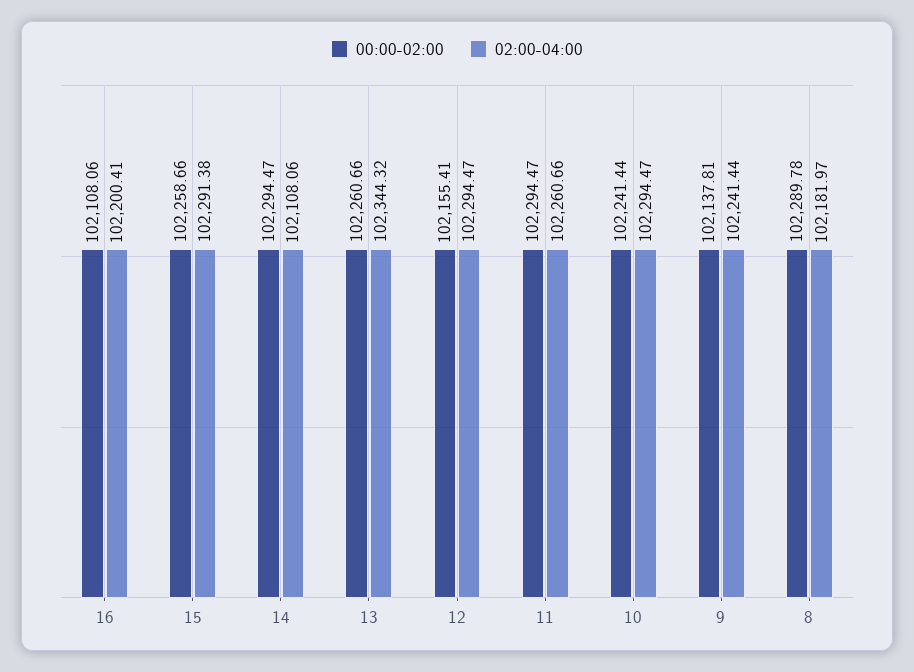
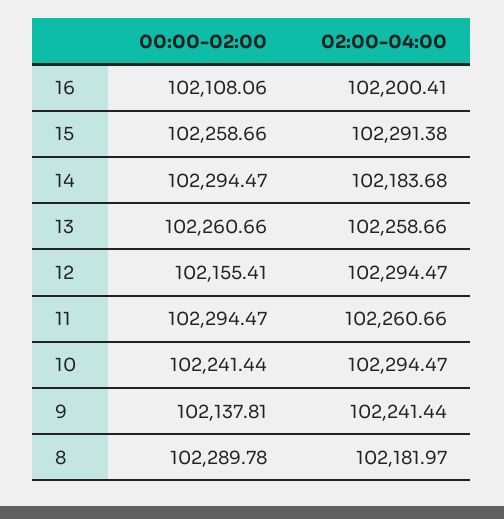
  {
    "00:00-02:00": {
      "16": 102108.06,
      "15": 102258.66,
      "14": 102294.47,
      "13": 102260.66,
      "12": 102155.41,
      "11": 102294.47,
      "10": 102241.44,
      "9": 102137.81,
      "8": 102289.78
    },
    "02:00-04:00": {
      "16": 102200.41,
      "15": 102291.38,
-     "14": 102108.06,
+     "14": 102183.68,
-     "13": 102344.32,
+     "13": 102258.66,
      "12": 102294.47,
      "11": 102260.66,
      "10": 102294.47,
      "9": 102241.44,
      "8": 102181.97
    }
  }

